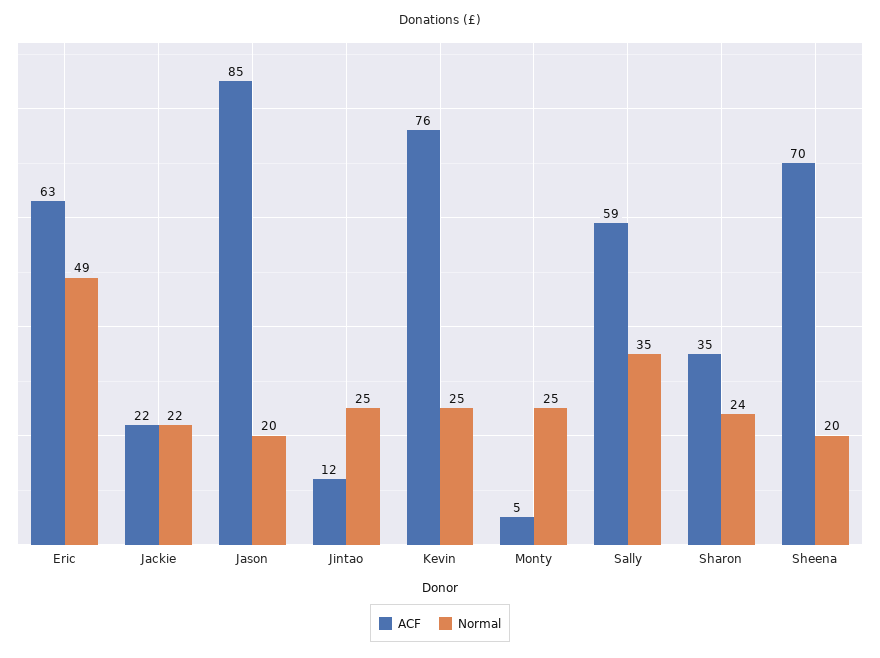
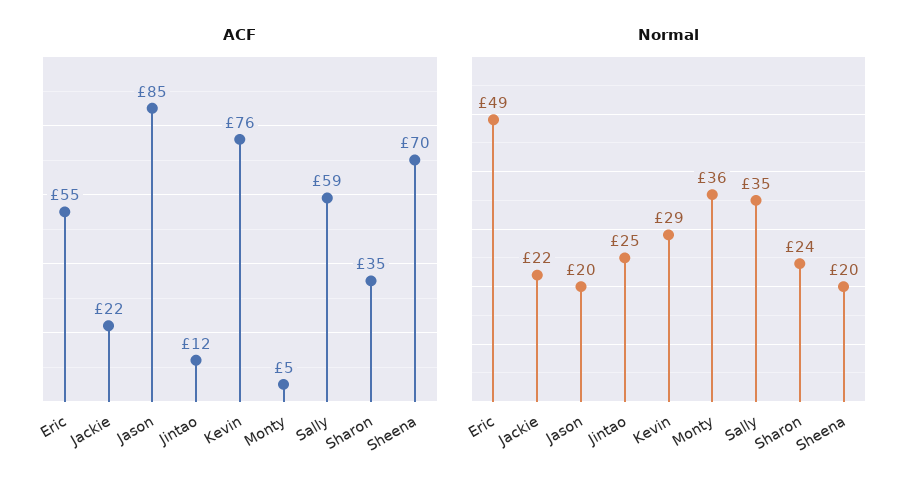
  {
    "ACF": {
-     "Eric": 63,
+     "Eric": 55,
      "Jackie": 22,
      "Jason": 85,
      "Jintao": 12,
      "Kevin": 76,
      "Monty": 5,
      "Sally": 59,
      "Sharon": 35,
      "Sheena": 70
    },
    "Normal": {
      "Eric": 49,
      "Jackie": 22,
      "Jason": 20,
      "Jintao": 25,
-     "Kevin": 25,
+     "Kevin": 29,
-     "Monty": 25,
+     "Monty": 36,
      "Sally": 35,
      "Sharon": 24,
      "Sheena": 20
    }
  }

